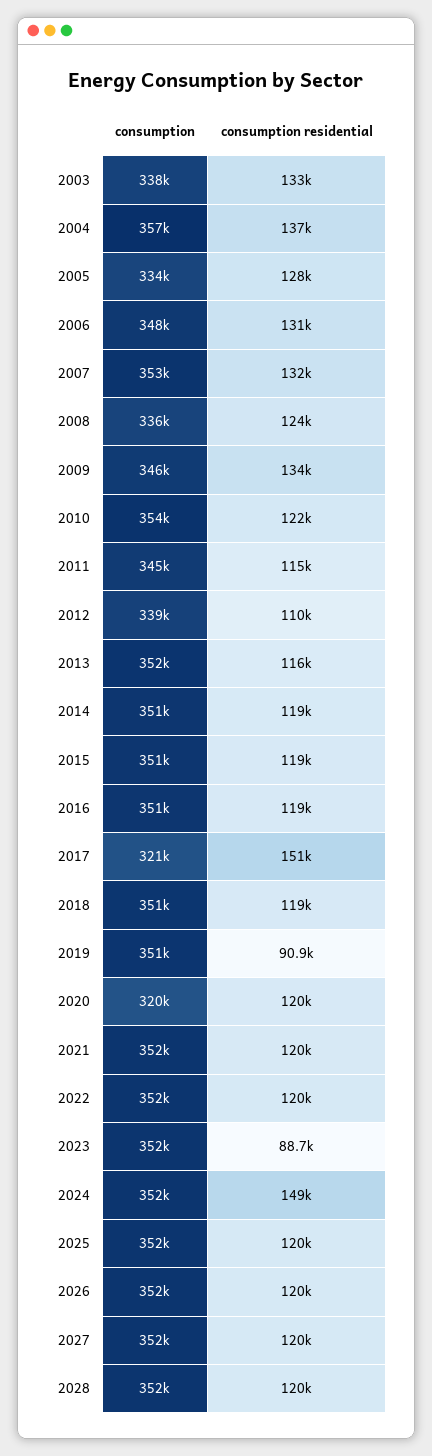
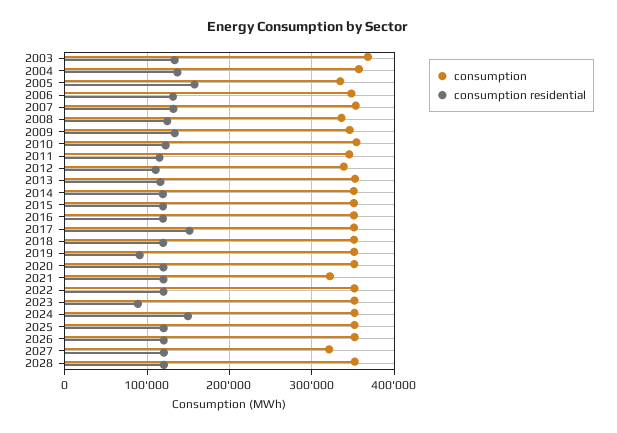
  {
    "consumption": {
-     "2003": 338000,
+     "2003": 370000,
      "2004": 357000,
      "2005": 334000,
      "2006": 348000,
      "2007": 353000,
      "2008": 336000,
      "2009": 346000,
      "2010": 354000,
      "2011": 345000,
      "2012": 339000,
      "2013": 352000,
      "2014": 351000,
      "2015": 351000,
      "2016": 351000,
-     "2017": 321000,
+     "2017": 350000,
      "2018": 351000,
      "2019": 351000,
-     "2020": 320000,
+     "2020": 350000,
-     "2021": 352000,
+     "2021": 320000,
      "2022": 352000,
      "2023": 352000,
      "2024": 352000,
      "2025": 352000,
      "2026": 352000,
-     "2027": 352000,
+     "2027": 320000,
      "2028": 352000
    },
    "consumption residential": {
      "2003": 133000,
      "2004": 137000,
-     "2005": 128000,
+     "2005": 160000,
      "2006": 131000,
      "2007": 132000,
      "2008": 124000,
      "2009": 134000,
      "2010": 122000,
      "2011": 115000,
      "2012": 110000,
      "2013": 116000,
      "2014": 119000,
      "2015": 119000,
      "2016": 119000,
      "2017": 151000,
      "2018": 119000,
      "2019": 90900,
      "2020": 120000,
      "2021": 120000,
      "2022": 120000,
      "2023": 88700,
      "2024": 149000,
      "2025": 120000,
      "2026": 120000,
      "2027": 120000,
      "2028": 120000
    }
  }

